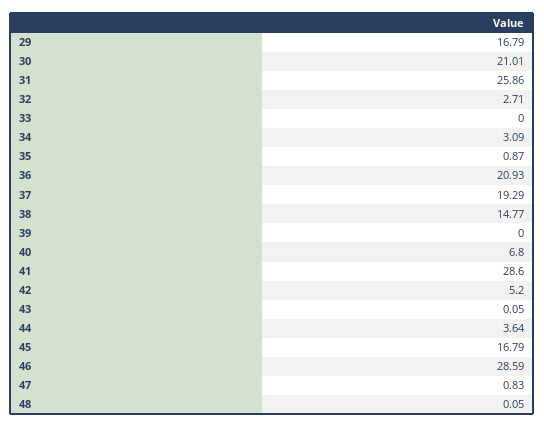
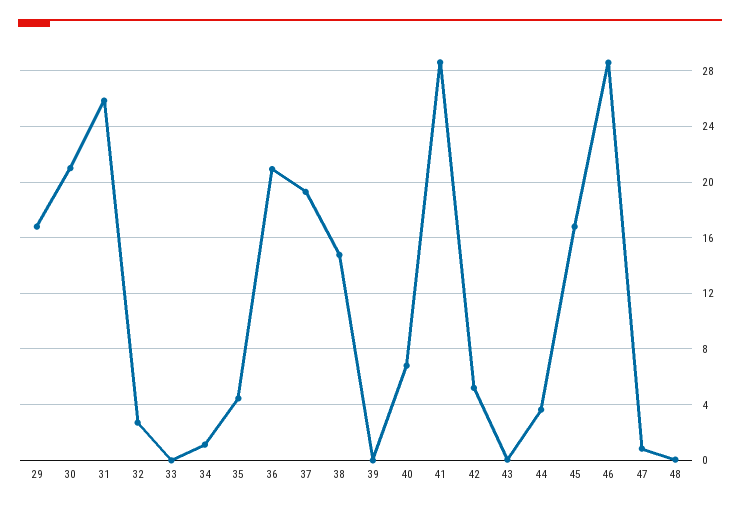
  {
    "29": 16.79,
    "30": 21.01,
    "31": 25.86,
    "32": 2.71,
    "33": 0,
-   "34": 3.09,
+   "34": 1,
-   "35": 0.87,
+   "35": 4.5,
    "36": 20.93,
    "37": 19.29,
    "38": 14.77,
    "39": 0,
    "40": 6.8,
    "41": 28.6,
    "42": 5.2,
    "43": 0.05,
    "44": 3.64,
    "45": 16.79,
    "46": 28.59,
    "47": 0.83,
    "48": 0.05
  }

